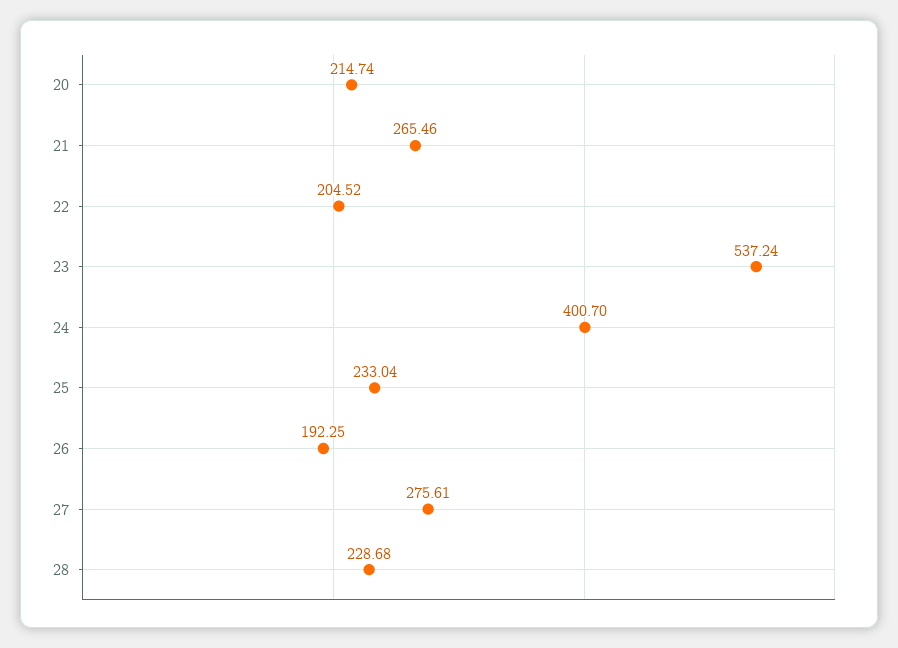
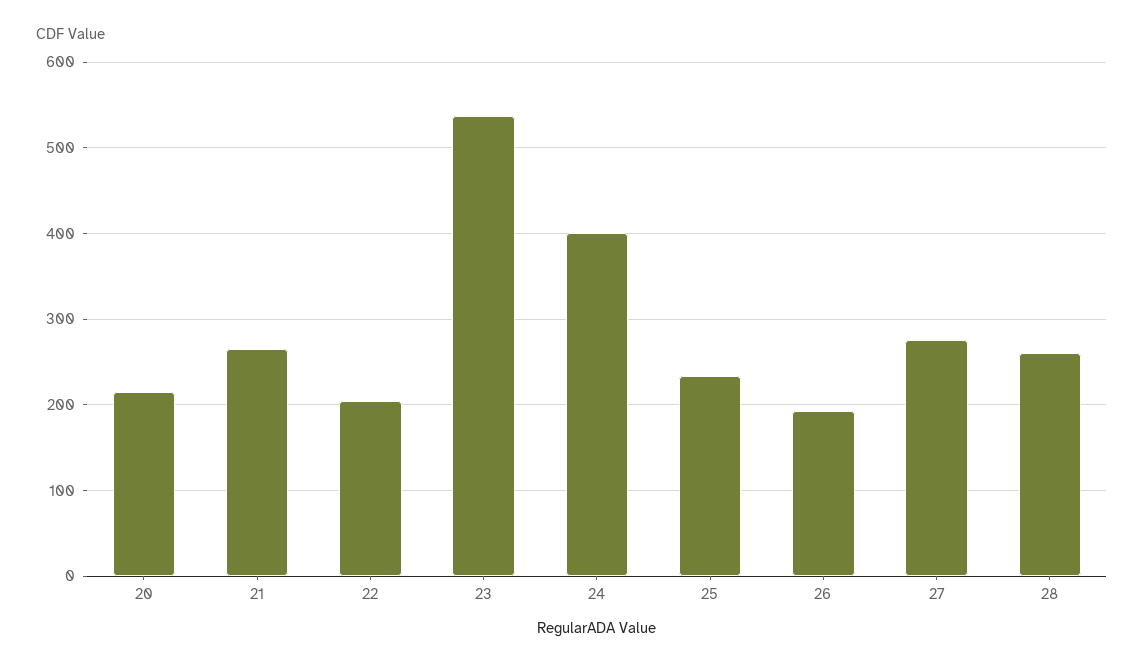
  {
    "20": 214.74,
    "21": 265.46,
    "22": 204.52,
    "23": 537.24,
    "24": 400.7,
    "25": 233.04,
    "26": 192.25,
    "27": 275.61,
-   "28": 228.68
+   "28": 260
  }

